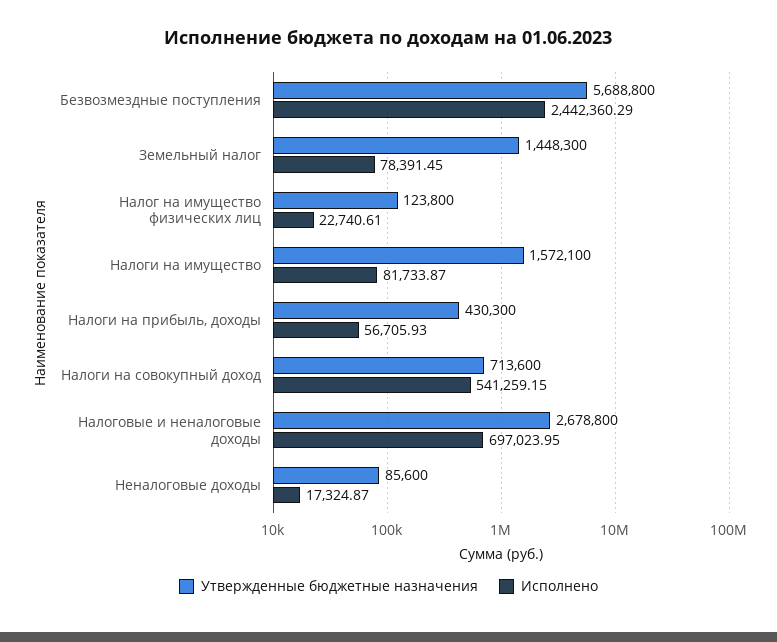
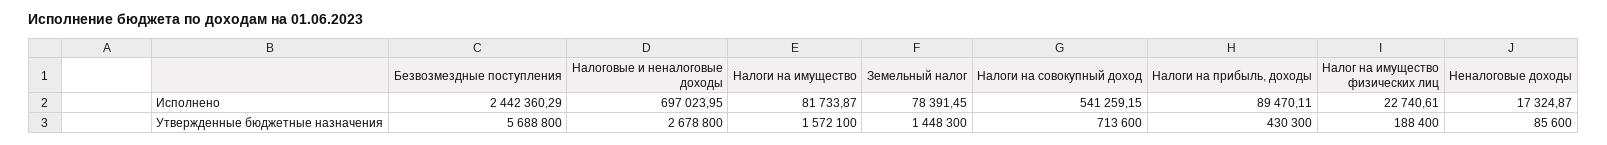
  {
    "Утвержденные бюджетные назначения": {
      "Безвозмездные поступления": 5688800,
      "Земельный налог": 1448300,
-     "Налог на имущество физических лиц": 123800,
+     "Налог на имущество физических лиц": 188400,
      "Налоги на имущество": 1572100,
      "Налоги на прибыль, доходы": 430300,
      "Налоги на совокупный доход": 713600,
      "Налоговые и неналоговые доходы": 2678800,
      "Неналоговые доходы": 85600
    },
    "Исполнено": {
      "Безвозмездные поступления": 2442360.29,
      "Земельный налог": 78391.45,
      "Налог на имущество физических лиц": 22740.61,
      "Налоги на имущество": 81733.87,
-     "Налоги на прибыль, доходы": 56705.93,
+     "Налоги на прибыль, доходы": 89470.11,
      "Налоги на совокупный доход": 541259.15,
      "Налоговые и неналоговые доходы": 697023.95,
      "Неналоговые доходы": 17324.87
    }
  }

